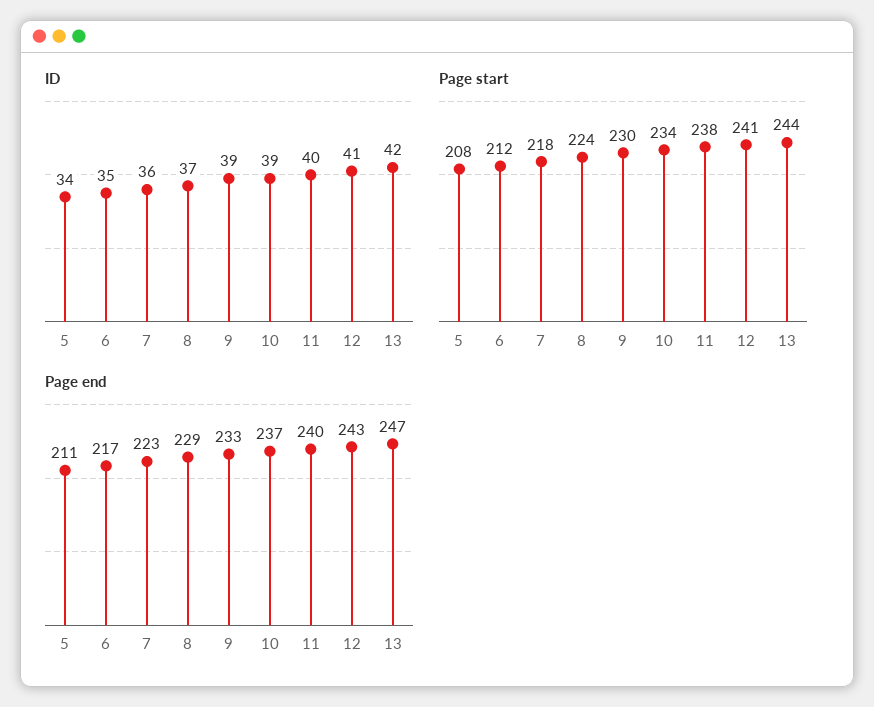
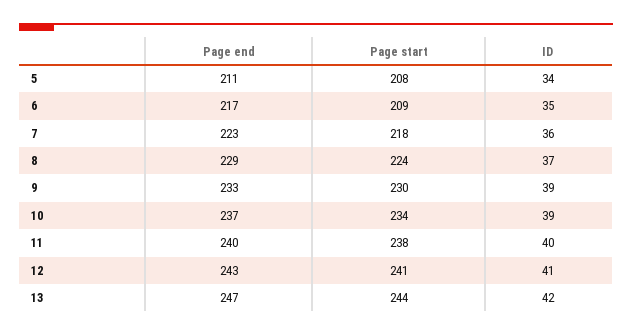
  {
    "ID": {
      "5": 34,
      "6": 35,
      "7": 36,
      "8": 37,
      "9": 39,
      "10": 39,
      "11": 40,
      "12": 41,
      "13": 42
    },
    "Page start": {
      "5": 208,
-     "6": 212,
+     "6": 209,
      "7": 218,
      "8": 224,
      "9": 230,
      "10": 234,
      "11": 238,
      "12": 241,
      "13": 244
    },
    "Page end": {
      "5": 211,
      "6": 217,
      "7": 223,
      "8": 229,
      "9": 233,
      "10": 237,
      "11": 240,
      "12": 243,
      "13": 247
    }
  }

